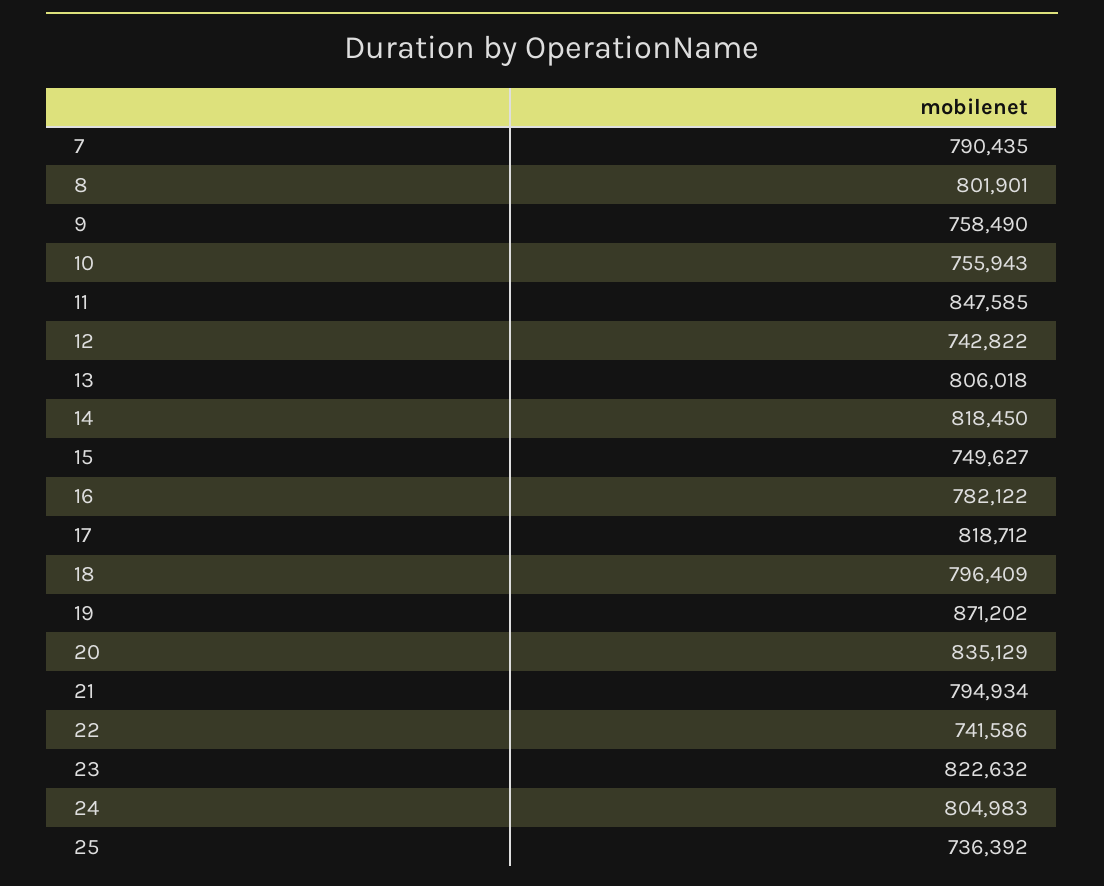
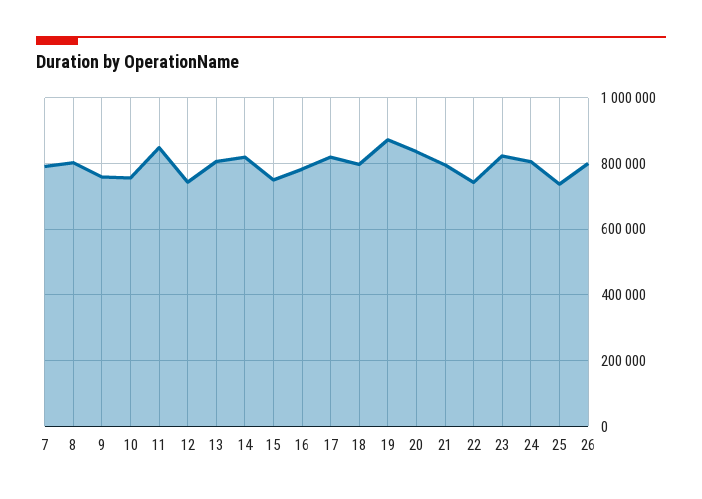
  {
    "7": 790435,
    "8": 801901,
    "9": 758490,
    "10": 755943,
    "11": 847585,
    "12": 742822,
    "13": 806018,
    "14": 818450,
    "15": 749627,
    "16": 782122,
    "17": 818712,
    "18": 796409,
    "19": 871202,
    "20": 835129,
    "21": 794934,
    "22": 741586,
    "23": 822632,
    "24": 804983,
-   "25": 736392
+   "25": 736392,
+   "26": 800000
  }

